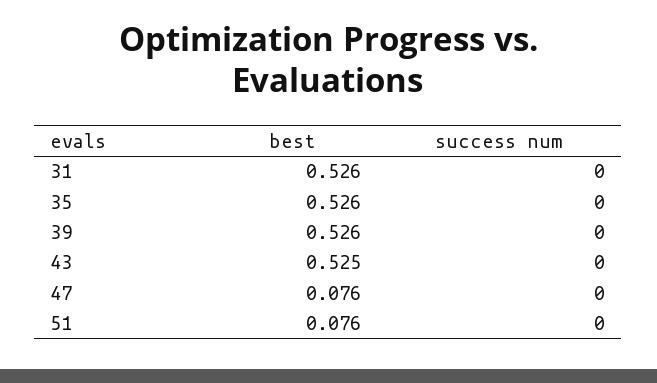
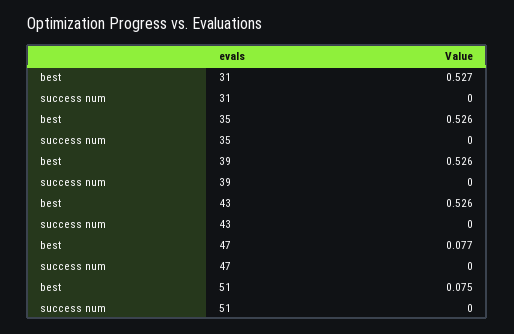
  {
    "best": {
-     "31": 0.526,
+     "31": 0.527,
      "35": 0.526,
      "39": 0.526,
-     "43": 0.525,
+     "43": 0.526,
-     "47": 0.076,
+     "47": 0.077,
-     "51": 0.076
+     "51": 0.075
    },
    "success num": {
      "31": 0,
      "35": 0,
      "39": 0,
      "43": 0,
      "47": 0,
      "51": 0
    }
  }

